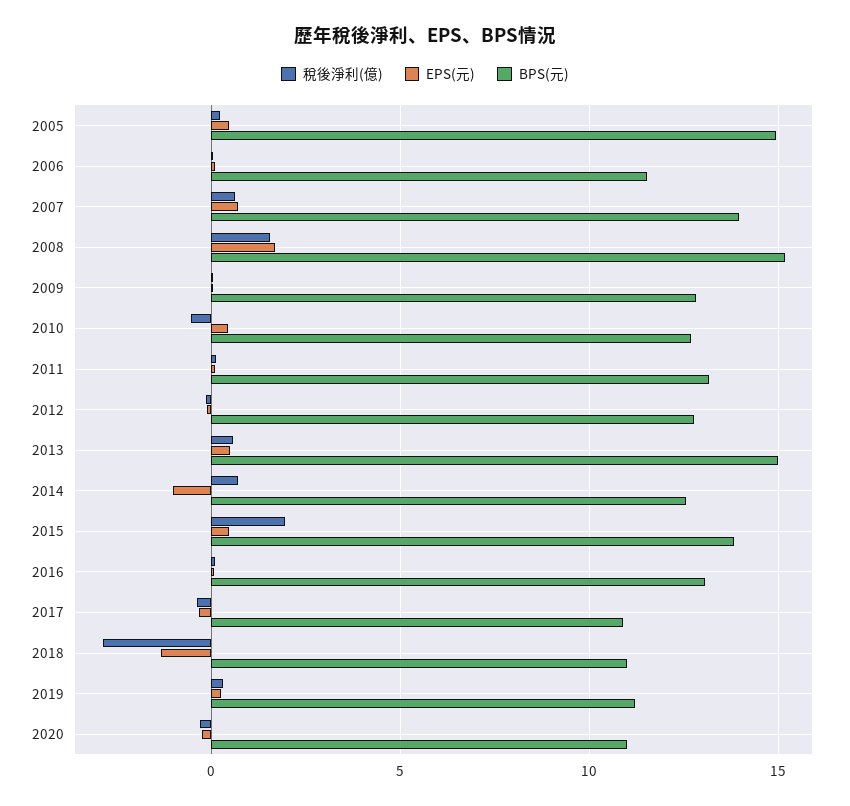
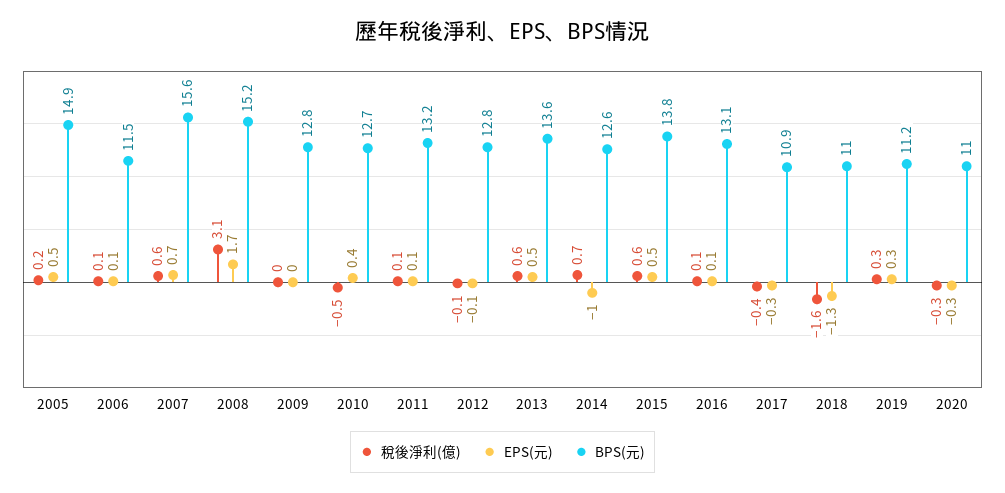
  {
    "稅後淨利(億)": {
      "2005": 0.2,
      "2006": 0.1,
      "2007": 0.6,
-     "2008": 1.5,
+     "2008": 3.1,
      "2009": 0,
      "2010": -0.5,
      "2011": 0.1,
      "2012": -0.1,
      "2013": 0.6,
      "2014": 0.7,
-     "2015": 2,
+     "2015": 0.6,
      "2016": 0.1,
      "2017": -0.4,
-     "2018": -3,
+     "2018": -1.6,
      "2019": 0.3,
      "2020": -0.3
    },
    "EPS(元)": {
      "2005": 0.5,
      "2006": 0.1,
      "2007": 0.7,
      "2008": 1.7,
      "2009": 0,
      "2010": 0.4,
      "2011": 0.1,
      "2012": -0.1,
      "2013": 0.5,
      "2014": -1,
      "2015": 0.5,
      "2016": 0.1,
      "2017": -0.3,
      "2018": -1.3,
      "2019": 0.3,
      "2020": -0.3
    },
    "BPS(元)": {
      "2005": 14.9,
      "2006": 11.5,
-     "2007": 14,
+     "2007": 15.6,
      "2008": 15.2,
      "2009": 12.8,
      "2010": 12.7,
      "2011": 13.2,
      "2012": 12.8,
-     "2013": 15,
+     "2013": 13.6,
      "2014": 12.6,
      "2015": 13.8,
      "2016": 13.1,
      "2017": 10.9,
      "2018": 11,
      "2019": 11.2,
      "2020": 11
    }
  }

